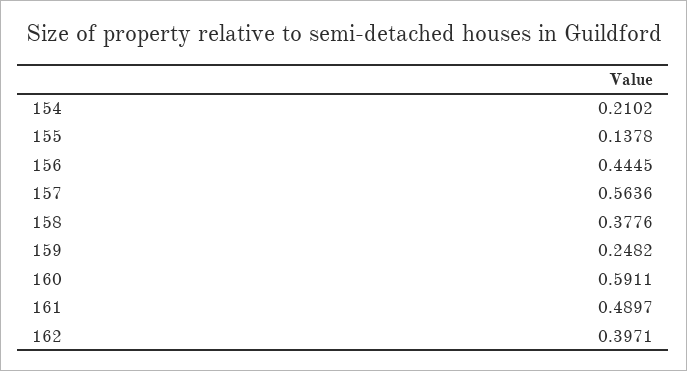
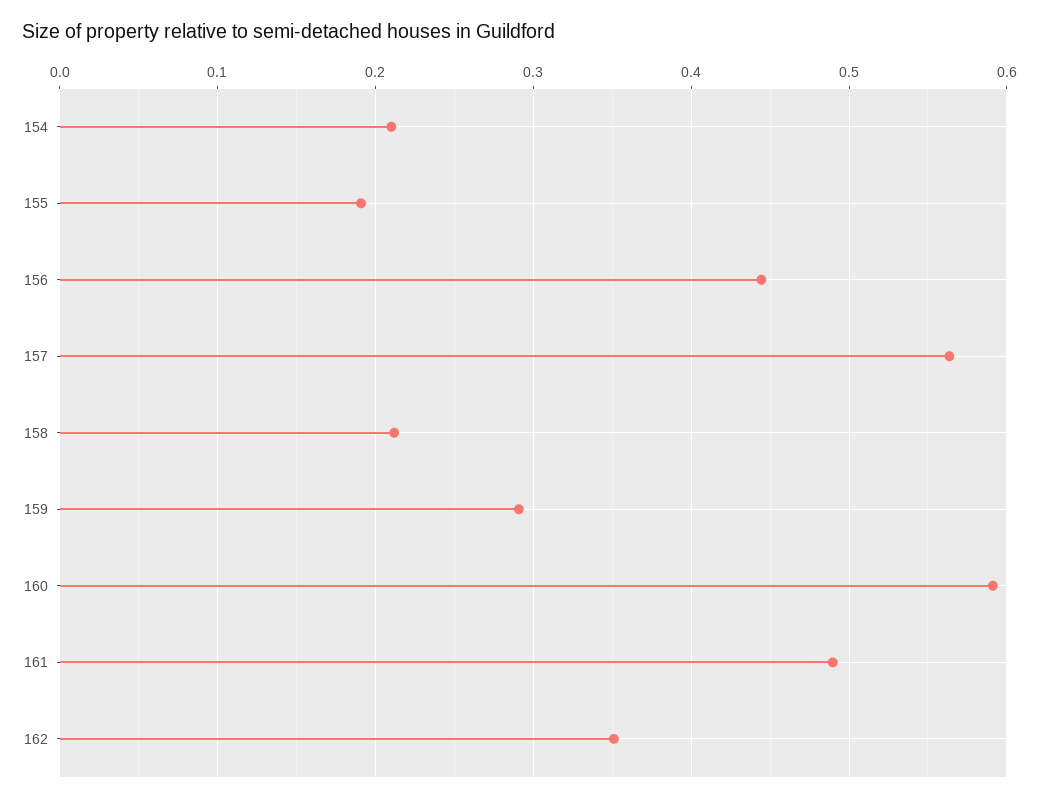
  {
    "154": 0.2102,
-   "155": 0.1378,
+   "155": 0.19,
    "156": 0.4445,
    "157": 0.5636,
-   "158": 0.3776,
+   "158": 0.21,
-   "159": 0.2482,
+   "159": 0.29,
    "160": 0.5911,
    "161": 0.4897,
-   "162": 0.3971
+   "162": 0.35
  }

